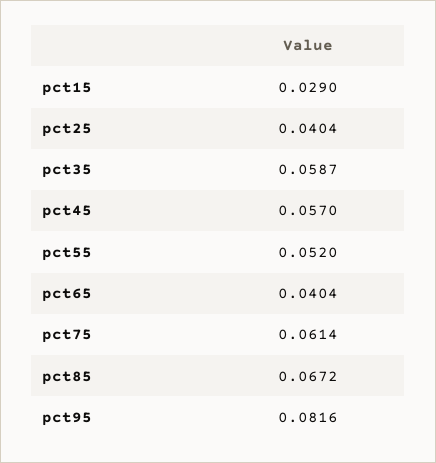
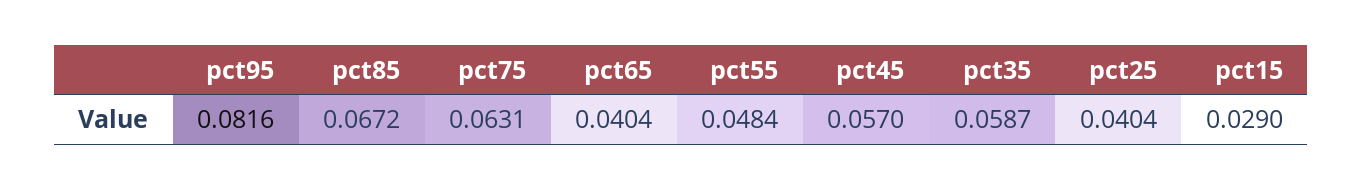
  {
    "pct15": 0.029,
    "pct25": 0.0404,
    "pct35": 0.0587,
    "pct45": 0.057,
-   "pct55": 0.052,
+   "pct55": 0.0484,
    "pct65": 0.0404,
-   "pct75": 0.0614,
+   "pct75": 0.0631,
    "pct85": 0.0672,
    "pct95": 0.0816
  }

